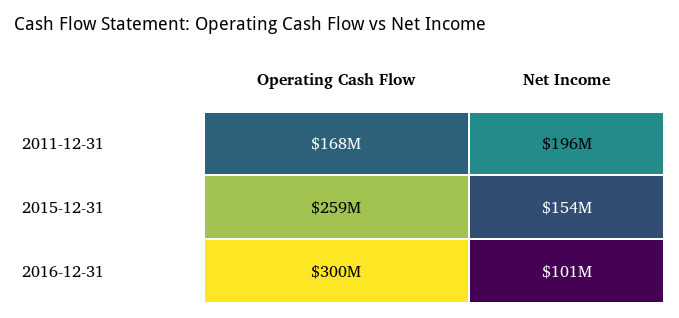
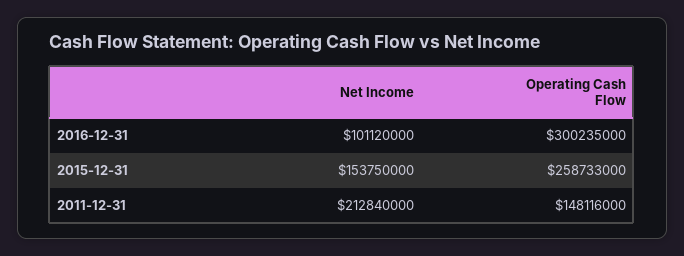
  {
    "Operating Cash Flow": {
-     "2011-12-31": 168000000,
+     "2011-12-31": 148116000,
      "2015-12-31": 258733000,
      "2016-12-31": 300235000
    },
    "Net Income": {
-     "2011-12-31": 196000000,
+     "2011-12-31": 212840000,
      "2015-12-31": 153750000,
      "2016-12-31": 101120000
    }
  }

